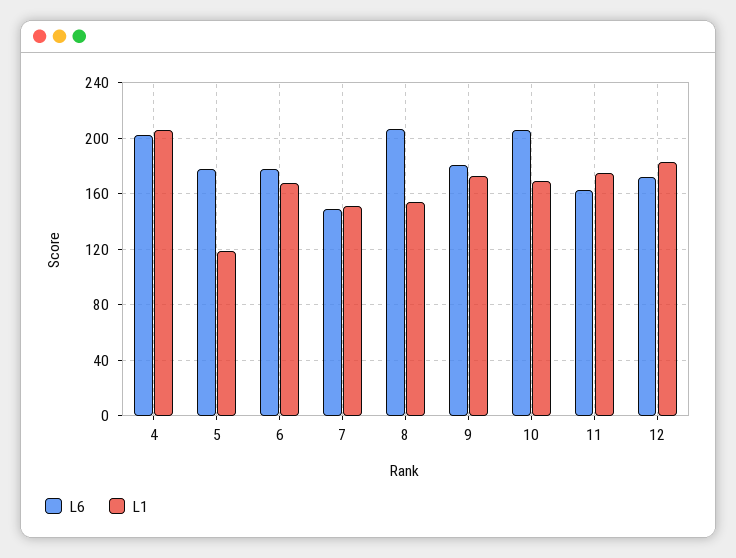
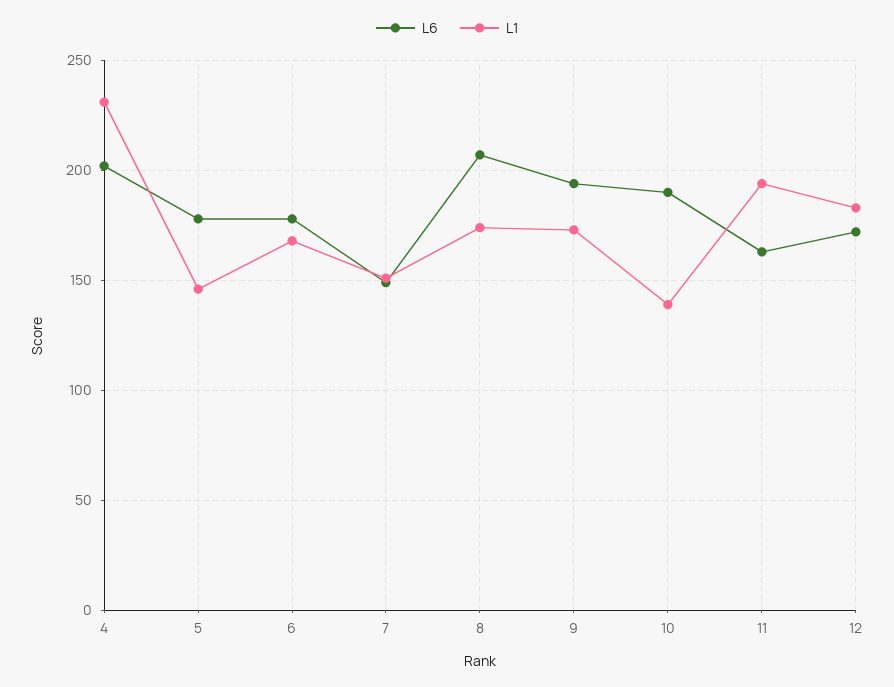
  {
    "L6": {
      "4": 200,
      "5": 180,
      "6": 180,
      "7": 150,
      "8": 205,
-     "9": 180,
+     "9": 195,
-     "10": 205,
+     "10": 190,
      "11": 165,
      "12": 170
    },
    "L1": {
-     "4": 205,
+     "4": 230,
-     "5": 120,
+     "5": 145,
      "6": 170,
      "7": 150,
-     "8": 155,
+     "8": 175,
      "9": 175,
-     "10": 170,
+     "10": 140,
-     "11": 175,
+     "11": 195,
      "12": 185
    }
  }

